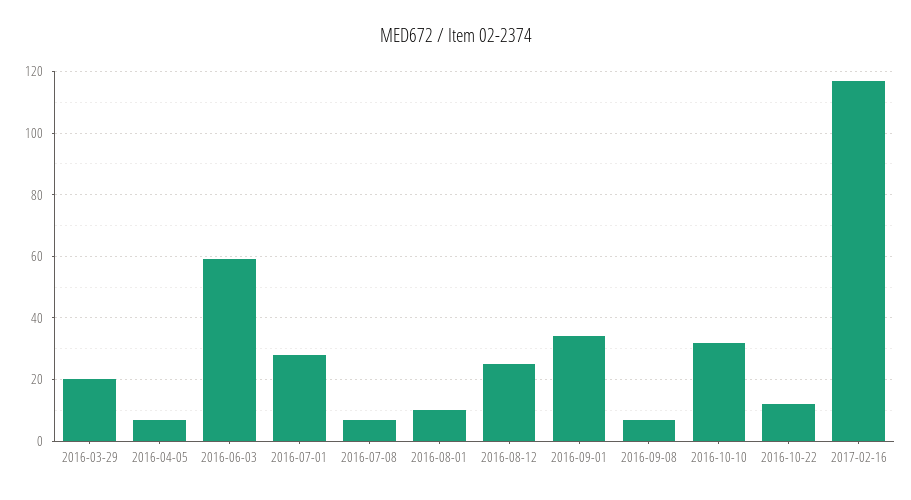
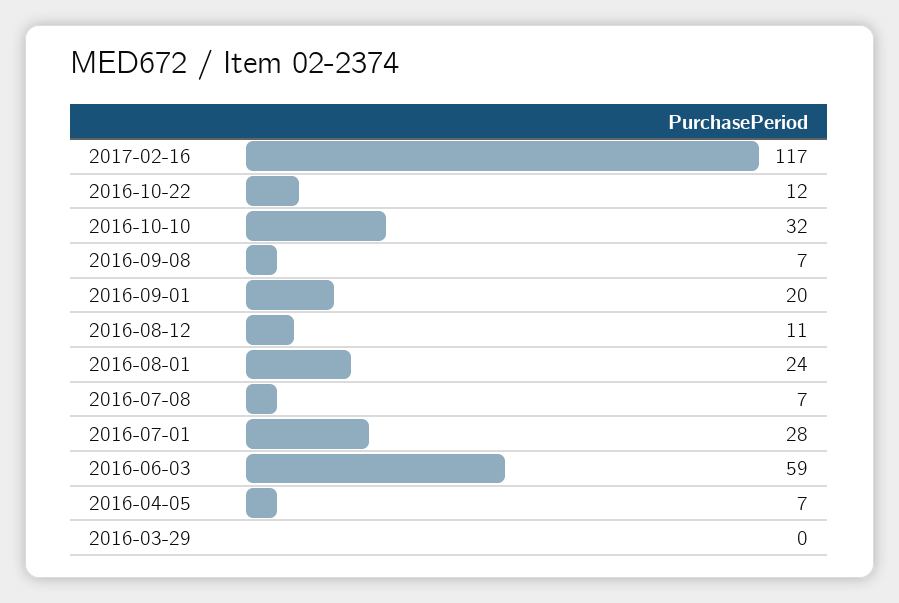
  {
-   "2016-03-29": 20,
+   "2016-03-29": 0,
    "2016-04-05": 7,
    "2016-06-03": 59,
    "2016-07-01": 28,
    "2016-07-08": 7,
-   "2016-08-01": 10,
+   "2016-08-01": 24,
-   "2016-08-12": 25,
+   "2016-08-12": 11,
-   "2016-09-01": 35,
+   "2016-09-01": 20,
    "2016-09-08": 7,
    "2016-10-10": 32,
    "2016-10-22": 12,
    "2017-02-16": 117
  }

